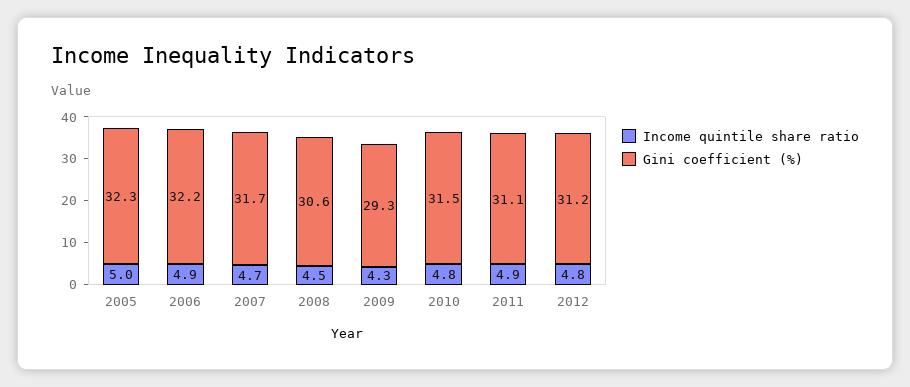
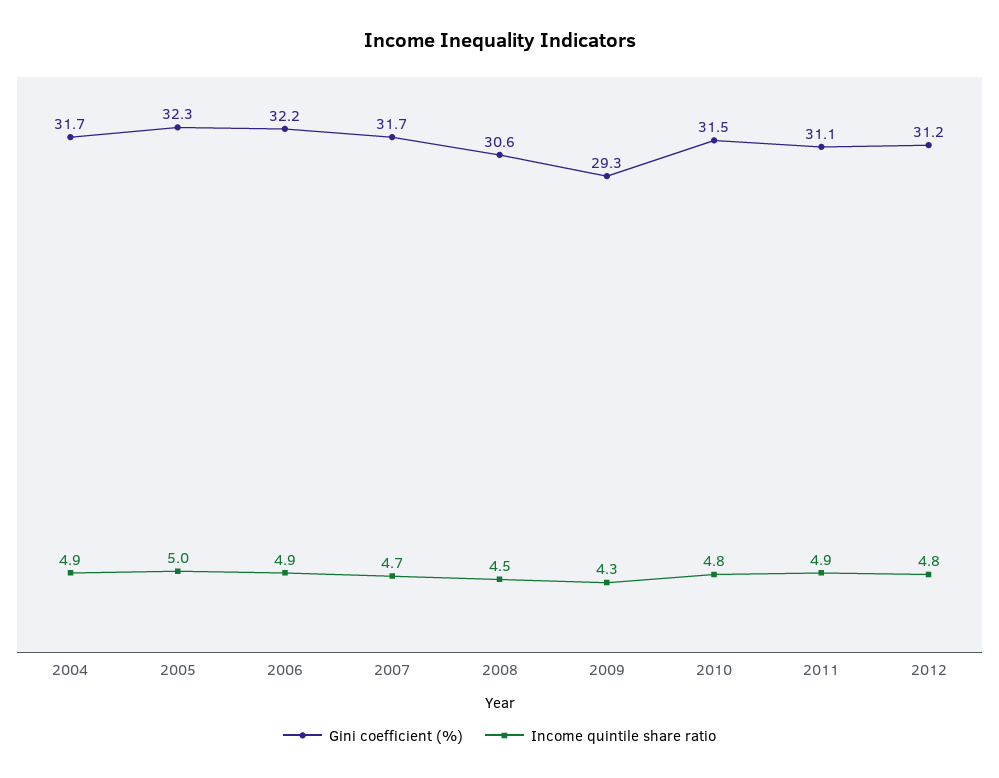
  {
    "Income quintile share ratio": {
      "2005": 5,
      "2006": 4.9,
      "2007": 4.7,
      "2008": 4.5,
      "2009": 4.3,
      "2010": 4.8,
      "2011": 4.9,
-     "2012": 4.8
+     "2012": 4.8,
+     "2004": 4.9
    },
    "Gini coefficient (%)": {
      "2005": 32.3,
      "2006": 32.2,
      "2007": 31.7,
      "2008": 30.6,
      "2009": 29.3,
      "2010": 31.5,
      "2011": 31.1,
-     "2012": 31.2
+     "2012": 31.2,
+     "2004": 31.7
    }
  }

